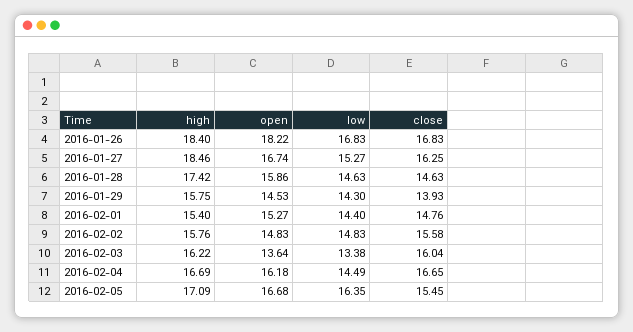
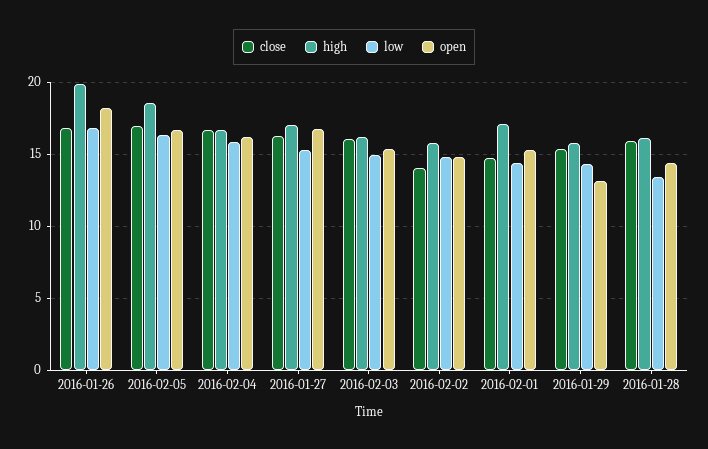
  {
    "high": {
-     "2016-01-26": 18.4,
+     "2016-01-26": 20,
-     "2016-01-27": 18.46,
+     "2016-01-27": 17,
-     "2016-01-28": 17.42,
+     "2016-01-28": 16,
      "2016-01-29": 15.75,
-     "2016-02-01": 15.4,
+     "2016-02-01": 17,
      "2016-02-02": 15.76,
      "2016-02-03": 16.22,
      "2016-02-04": 16.69,
-     "2016-02-05": 17.09
+     "2016-02-05": 18.5
    },
    "open": {
      "2016-01-26": 18.22,
      "2016-01-27": 16.74,
-     "2016-01-28": 15.86,
+     "2016-01-28": 14.5,
-     "2016-01-29": 14.53,
+     "2016-01-29": 13,
      "2016-02-01": 15.27,
      "2016-02-02": 14.83,
-     "2016-02-03": 13.64,
+     "2016-02-03": 15.5,
      "2016-02-04": 16.18,
      "2016-02-05": 16.68
    },
    "low": {
      "2016-01-26": 16.83,
      "2016-01-27": 15.27,
-     "2016-01-28": 14.63,
+     "2016-01-28": 13.5,
      "2016-01-29": 14.3,
      "2016-02-01": 14.4,
      "2016-02-02": 14.83,
-     "2016-02-03": 13.38,
+     "2016-02-03": 15,
-     "2016-02-04": 14.49,
+     "2016-02-04": 16,
      "2016-02-05": 16.35
    },
    "close": {
      "2016-01-26": 16.83,
      "2016-01-27": 16.25,
-     "2016-01-28": 14.63,
+     "2016-01-28": 16,
-     "2016-01-29": 13.93,
+     "2016-01-29": 15.5,
      "2016-02-01": 14.76,
-     "2016-02-02": 15.58,
+     "2016-02-02": 14,
      "2016-02-03": 16.04,
      "2016-02-04": 16.65,
-     "2016-02-05": 15.45
+     "2016-02-05": 17
    }
  }

